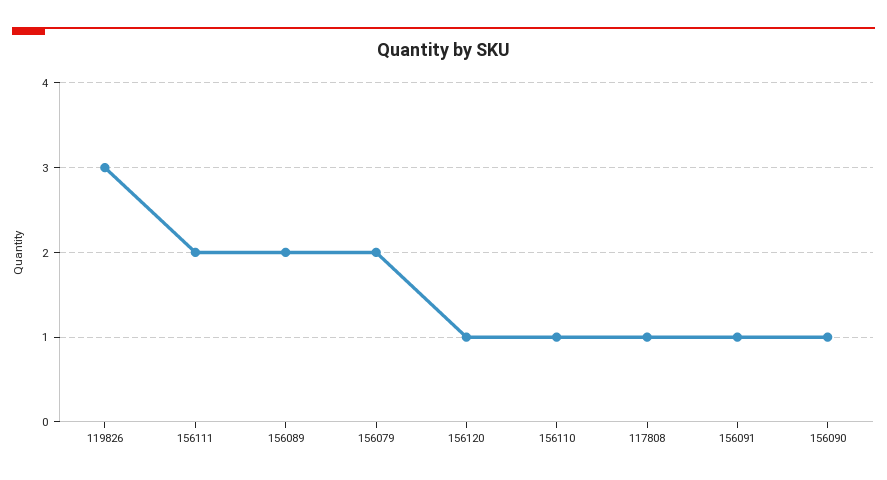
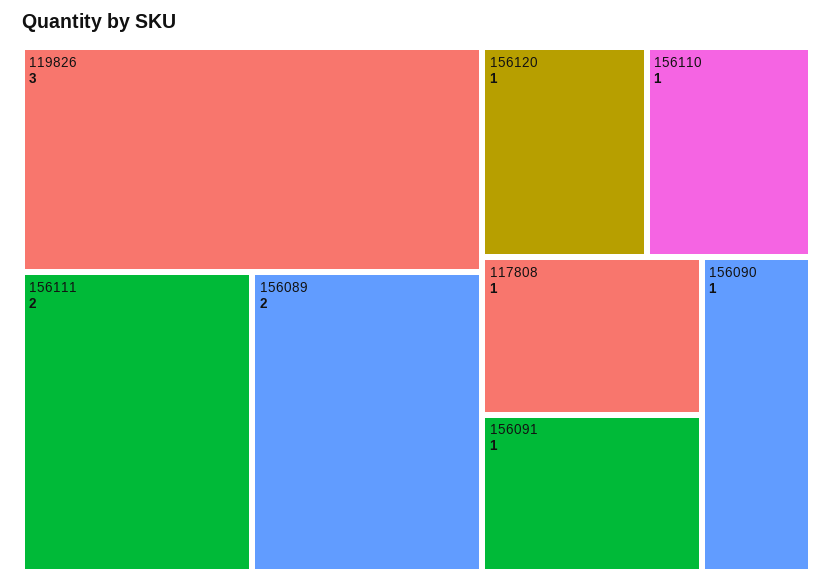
  {
    "119826": 3,
    "156111": 2,
    "156089": 2,
-   "156079": 2,
    "156120": 1,
    "156110": 1,
    "117808": 1,
    "156091": 1,
    "156090": 1
  }

